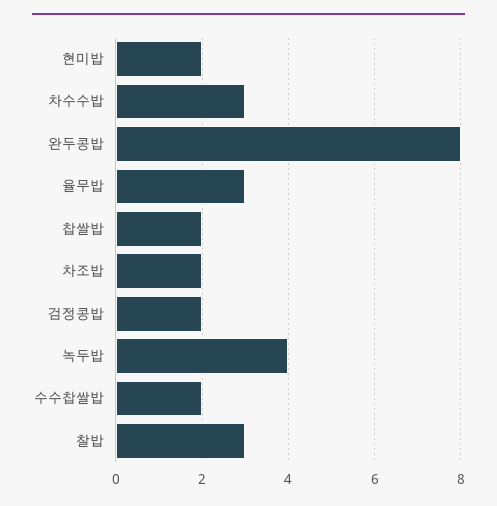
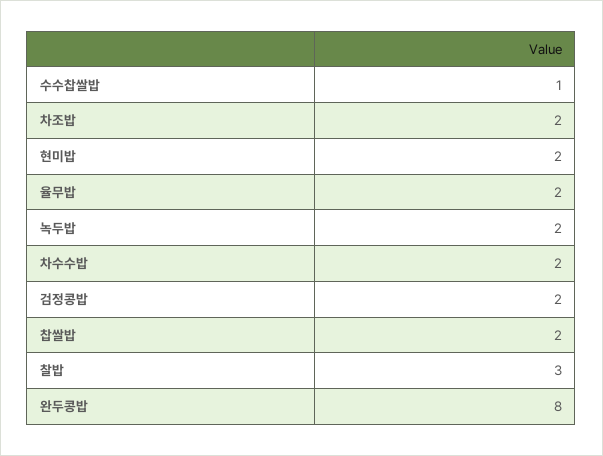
  {
    "현미밥": 2,
-   "차수수밥": 3,
+   "차수수밥": 2,
    "완두콩밥": 8,
-   "율무밥": 3,
+   "율무밥": 2,
    "찹쌀밥": 2,
    "차조밥": 2,
    "검정콩밥": 2,
-   "녹두밥": 4,
+   "녹두밥": 2,
-   "수수찹쌀밥": 2,
+   "수수찹쌀밥": 1,
    "찰밥": 3
  }

